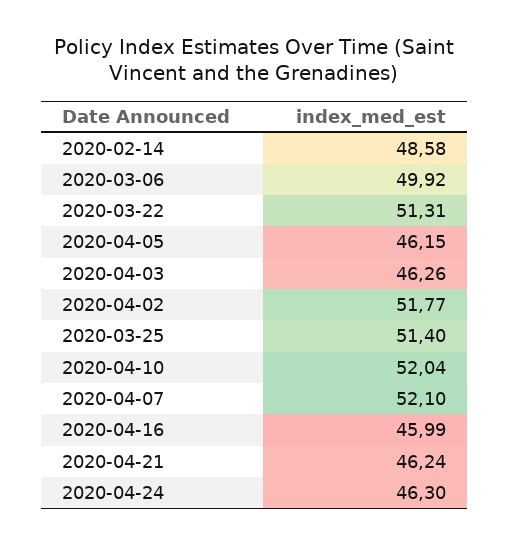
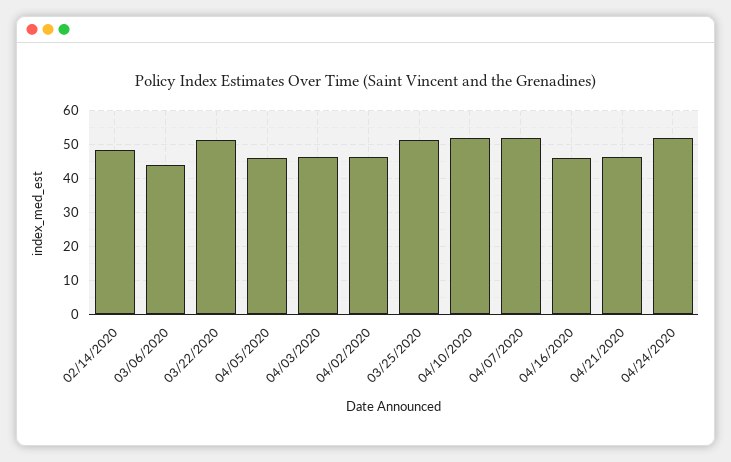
  {
    "2020-02-14": 48.58,
-   "2020-03-06": 49.92,
+   "2020-03-06": 44,
    "2020-03-22": 51.31,
    "2020-04-05": 46.15,
    "2020-04-03": 46.26,
-   "2020-04-02": 51.77,
+   "2020-04-02": 46,
    "2020-03-25": 51.4,
    "2020-04-10": 52.04,
    "2020-04-07": 52.1,
    "2020-04-16": 45.99,
    "2020-04-21": 46.24,
-   "2020-04-24": 46.3
+   "2020-04-24": 52
  }

